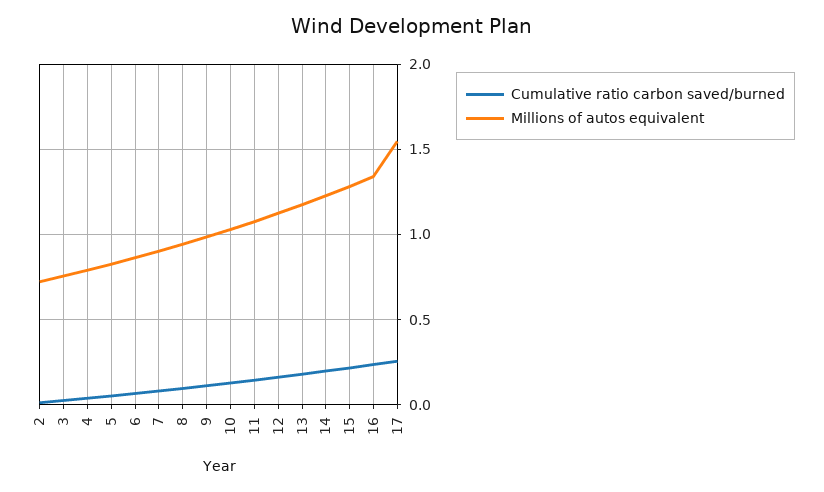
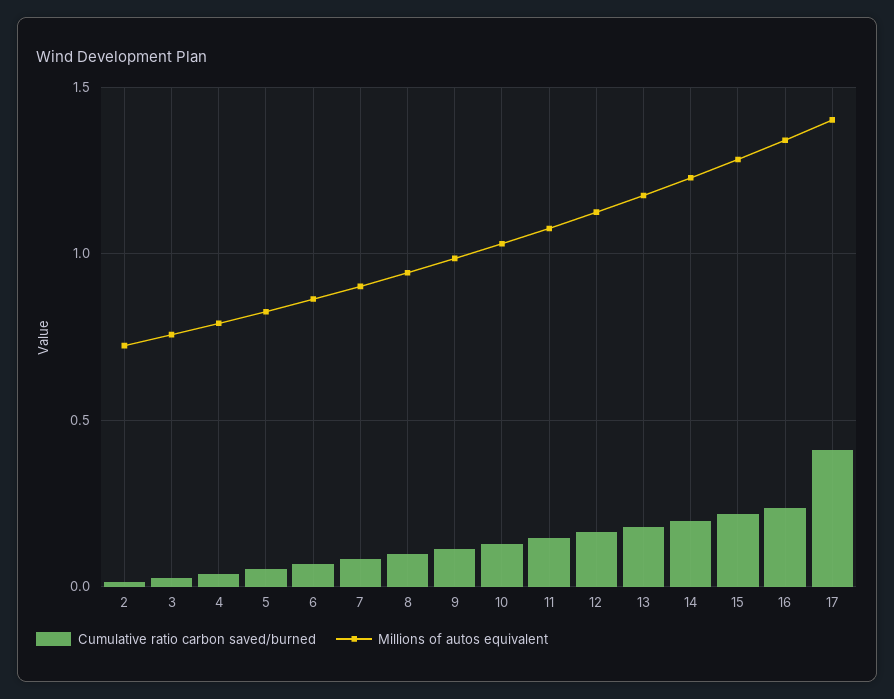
  {
    "Cumulative ratio carbon saved/burned": {
      "2": 0,
      "3": 0.05,
      "4": 0.05,
      "5": 0.05,
      "6": 0.05,
      "7": 0.1,
      "8": 0.1,
      "9": 0.1,
      "10": 0.15,
      "11": 0.15,
      "12": 0.15,
      "13": 0.2,
      "14": 0.2,
      "15": 0.2,
      "16": 0.25,
-     "17": 0.25
+     "17": 0.4
    },
    "Millions of autos equivalent": {
      "2": 0.7,
      "3": 0.75,
      "4": 0.8,
      "5": 0.85,
      "6": 0.85,
      "7": 0.9,
      "8": 0.95,
      "9": 1,
      "10": 1.05,
      "11": 1.1,
      "12": 1.15,
      "13": 1.2,
      "14": 1.25,
      "15": 1.3,
      "16": 1.35,
-     "17": 1.55
+     "17": 1.4
    }
  }

